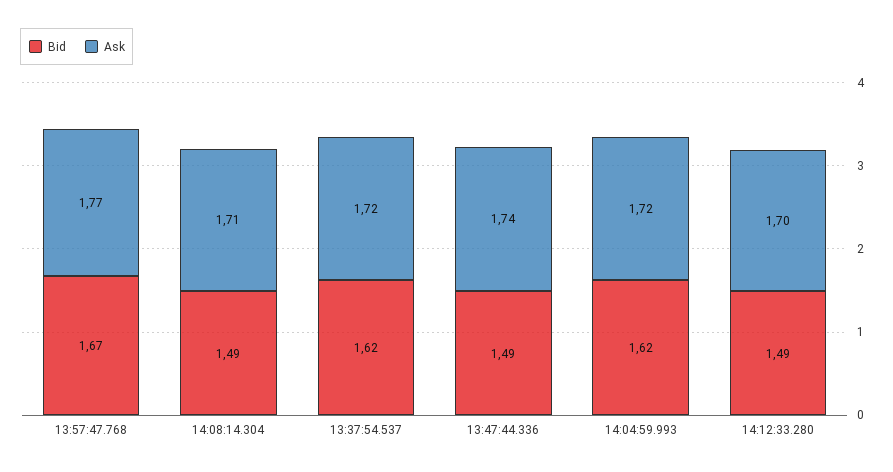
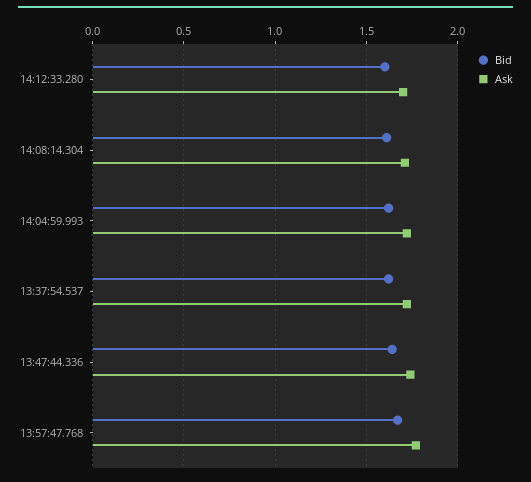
  {
    "Bid": {
      "13:57:47.768": 1.67,
-     "14:08:14.304": 1.49,
+     "14:08:14.304": 1.6,
      "13:37:54.537": 1.62,
-     "13:47:44.336": 1.49,
+     "13:47:44.336": 1.65,
      "14:04:59.993": 1.62,
-     "14:12:33.280": 1.49
+     "14:12:33.280": 1.6
    },
    "Ask": {
      "13:57:47.768": 1.77,
      "14:08:14.304": 1.71,
      "13:37:54.537": 1.72,
      "13:47:44.336": 1.74,
      "14:04:59.993": 1.72,
      "14:12:33.280": 1.7
    }
  }

